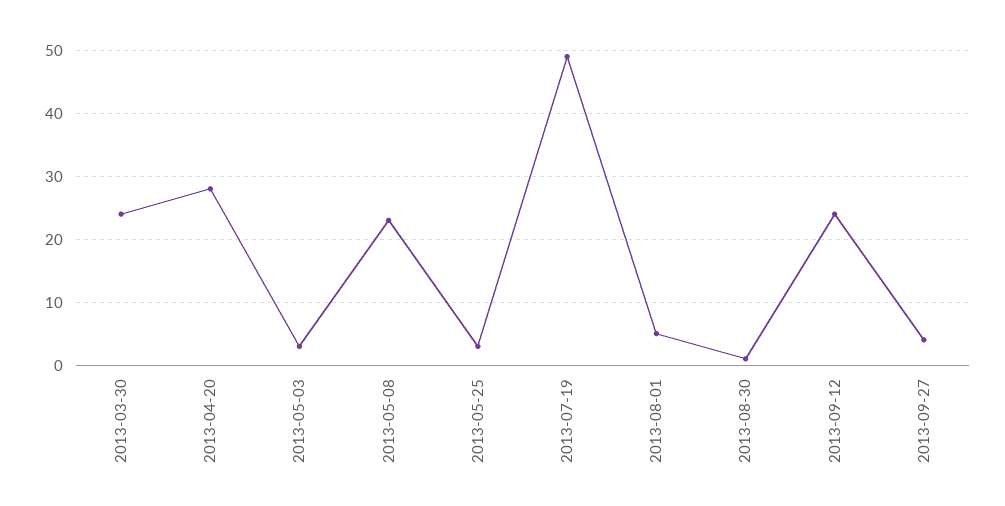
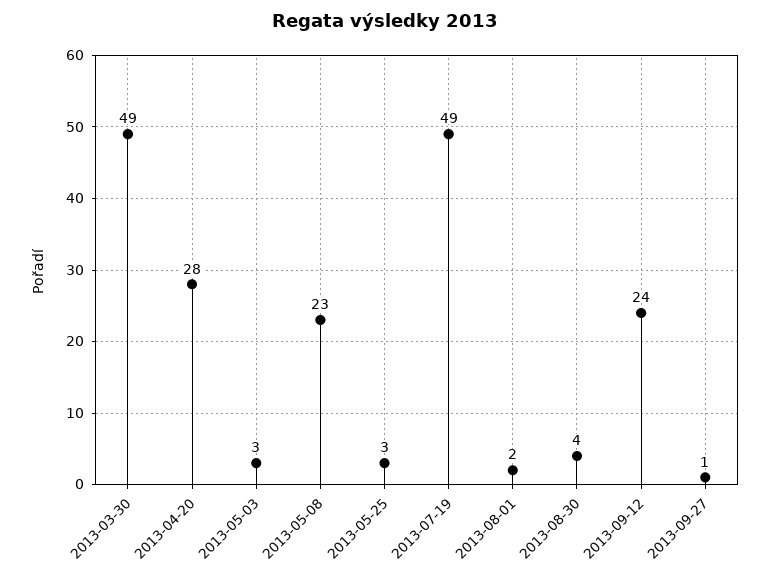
  {
-   "2013-03-30": 24,
+   "2013-03-30": 49,
    "2013-04-20": 28,
    "2013-05-03": 3,
    "2013-05-08": 23,
    "2013-05-25": 3,
    "2013-07-19": 49,
-   "2013-08-01": 5,
+   "2013-08-01": 2,
-   "2013-08-30": 1,
+   "2013-08-30": 4,
    "2013-09-12": 24,
-   "2013-09-27": 4
+   "2013-09-27": 1
  }

